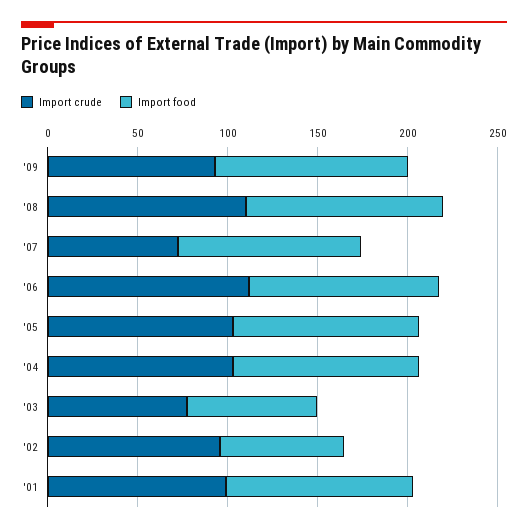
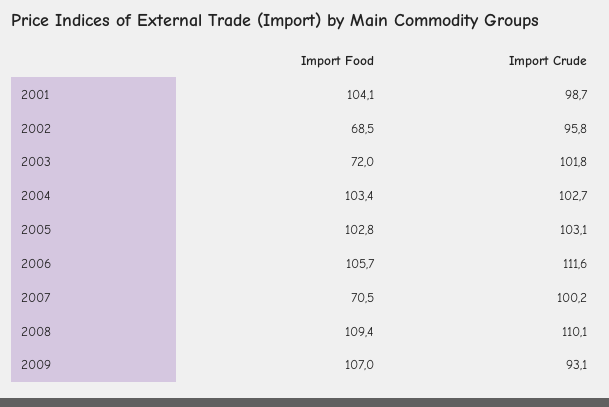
  {
    "Import crude": {
      "'09": 93.1,
      "'08": 110.1,
-     "'07": 70,
+     "'07": 100.2,
      "'06": 111.6,
      "'05": 103.1,
      "'04": 102.7,
-     "'03": 80,
+     "'03": 101.8,
      "'02": 95.8,
      "'01": 98.7
    },
    "Import food": {
      "'09": 107,
      "'08": 109.4,
-     "'07": 100,
+     "'07": 70.5,
      "'06": 105.7,
      "'05": 102.8,
      "'04": 103.4,
      "'03": 72,
      "'02": 68.5,
      "'01": 104.1
    }
  }

